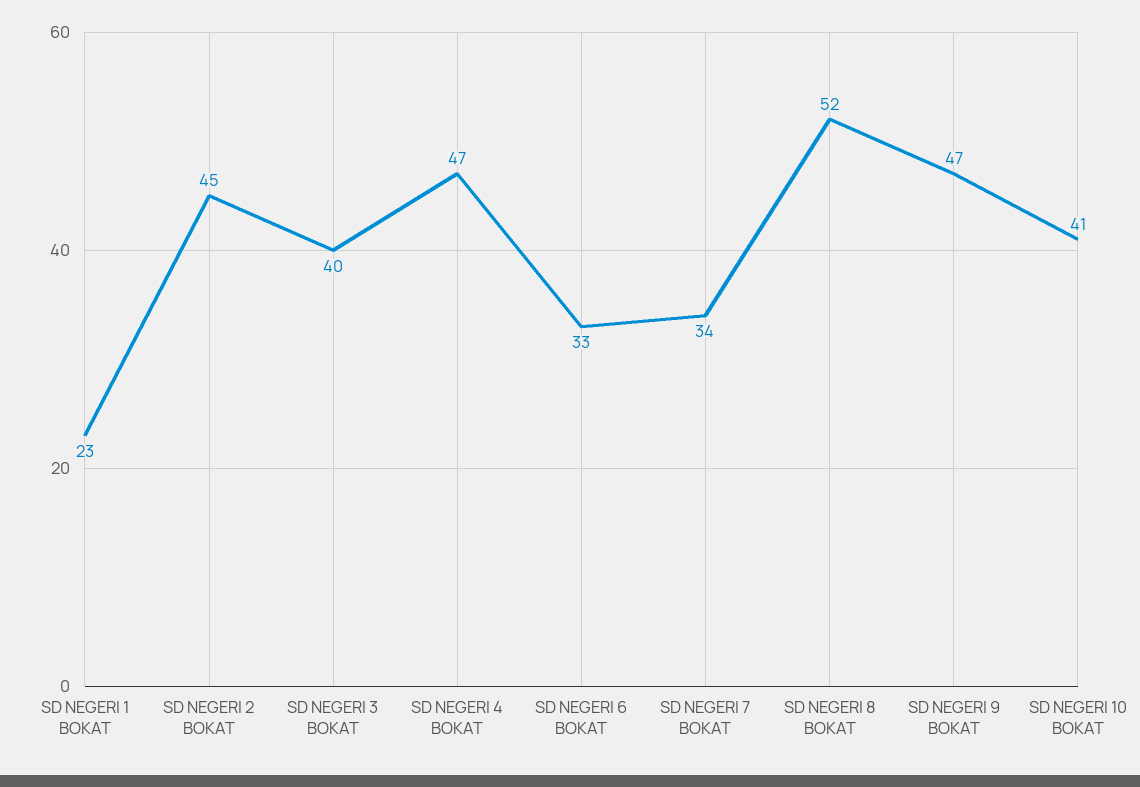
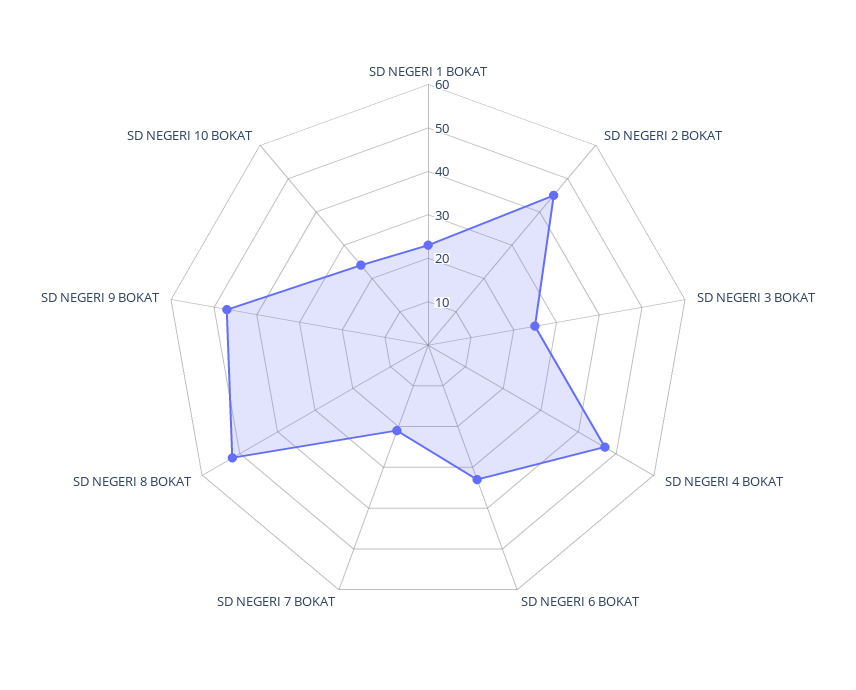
  {
    "SD NEGERI 1 BOKAT": 23,
    "SD NEGERI 2 BOKAT": 45,
-   "SD NEGERI 3 BOKAT": 40,
+   "SD NEGERI 3 BOKAT": 25,
    "SD NEGERI 4 BOKAT": 47,
    "SD NEGERI 6 BOKAT": 33,
-   "SD NEGERI 7 BOKAT": 34,
+   "SD NEGERI 7 BOKAT": 20,
    "SD NEGERI 8 BOKAT": 52,
    "SD NEGERI 9 BOKAT": 47,
-   "SD NEGERI 10 BOKAT": 41
+   "SD NEGERI 10 BOKAT": 25
  }

